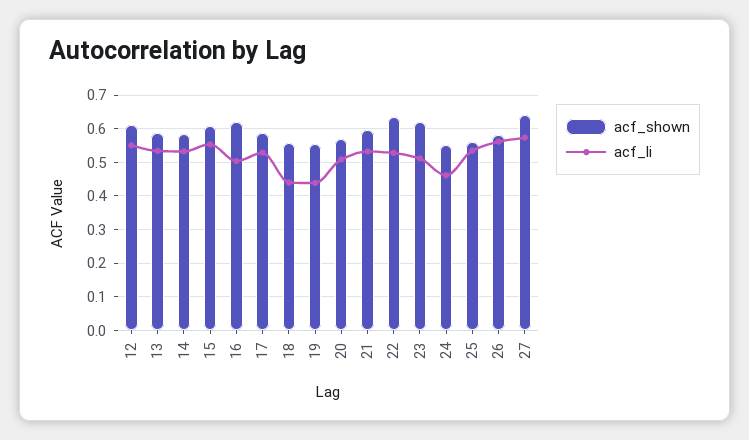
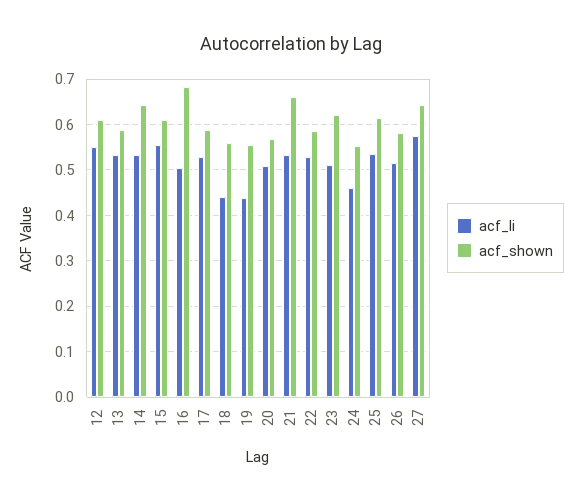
  {
    "acf_shown": {
      "12": 0.62,
      "13": 0.58,
-     "14": 0.58,
+     "14": 0.64,
      "15": 0.6,
-     "16": 0.62,
+     "16": 0.68,
      "17": 0.58,
      "18": 0.56,
      "19": 0.56,
      "20": 0.56,
-     "21": 0.6,
+     "21": 0.66,
-     "22": 0.64,
+     "22": 0.58,
      "23": 0.62,
      "24": 0.56,
-     "25": 0.56,
+     "25": 0.62,
      "26": 0.58,
      "27": 0.64
    },
    "acf_li": {
      "12": 0.56,
      "13": 0.54,
      "14": 0.54,
      "15": 0.56,
      "16": 0.5,
      "17": 0.52,
      "18": 0.44,
      "19": 0.44,
      "20": 0.5,
      "21": 0.54,
      "22": 0.52,
      "23": 0.52,
      "24": 0.46,
      "25": 0.54,
-     "26": 0.56,
+     "26": 0.52,
      "27": 0.58
    }
  }

